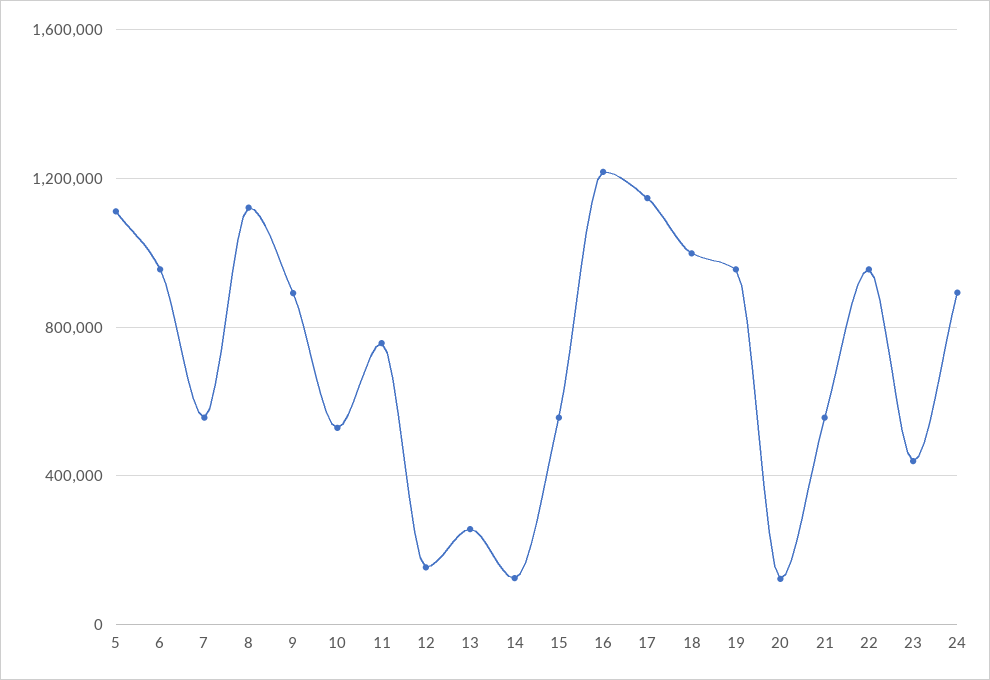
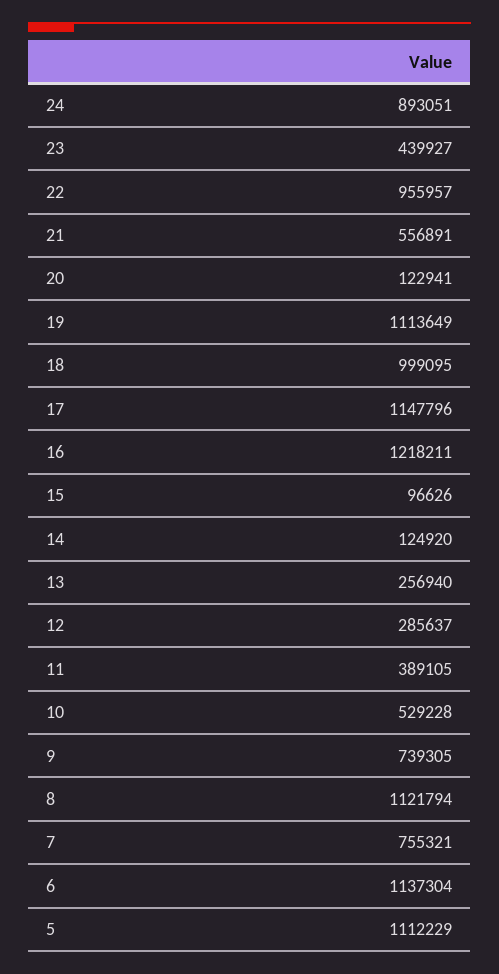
  {
    "5": 1112229,
-   "6": 950000,
+   "6": 1137304,
-   "7": 550000,
+   "7": 755321,
    "8": 1121794,
-   "9": 900000,
+   "9": 739305,
    "10": 529228,
-   "11": 750000,
+   "11": 389105,
-   "12": 150000,
+   "12": 285637,
    "13": 256940,
    "14": 124920,
-   "15": 550000,
+   "15": 96626,
    "16": 1218211,
    "17": 1147796,
    "18": 999095,
-   "19": 950000,
+   "19": 1113649,
    "20": 122941,
    "21": 556891,
    "22": 955957,
    "23": 439927,
    "24": 893051
  }

